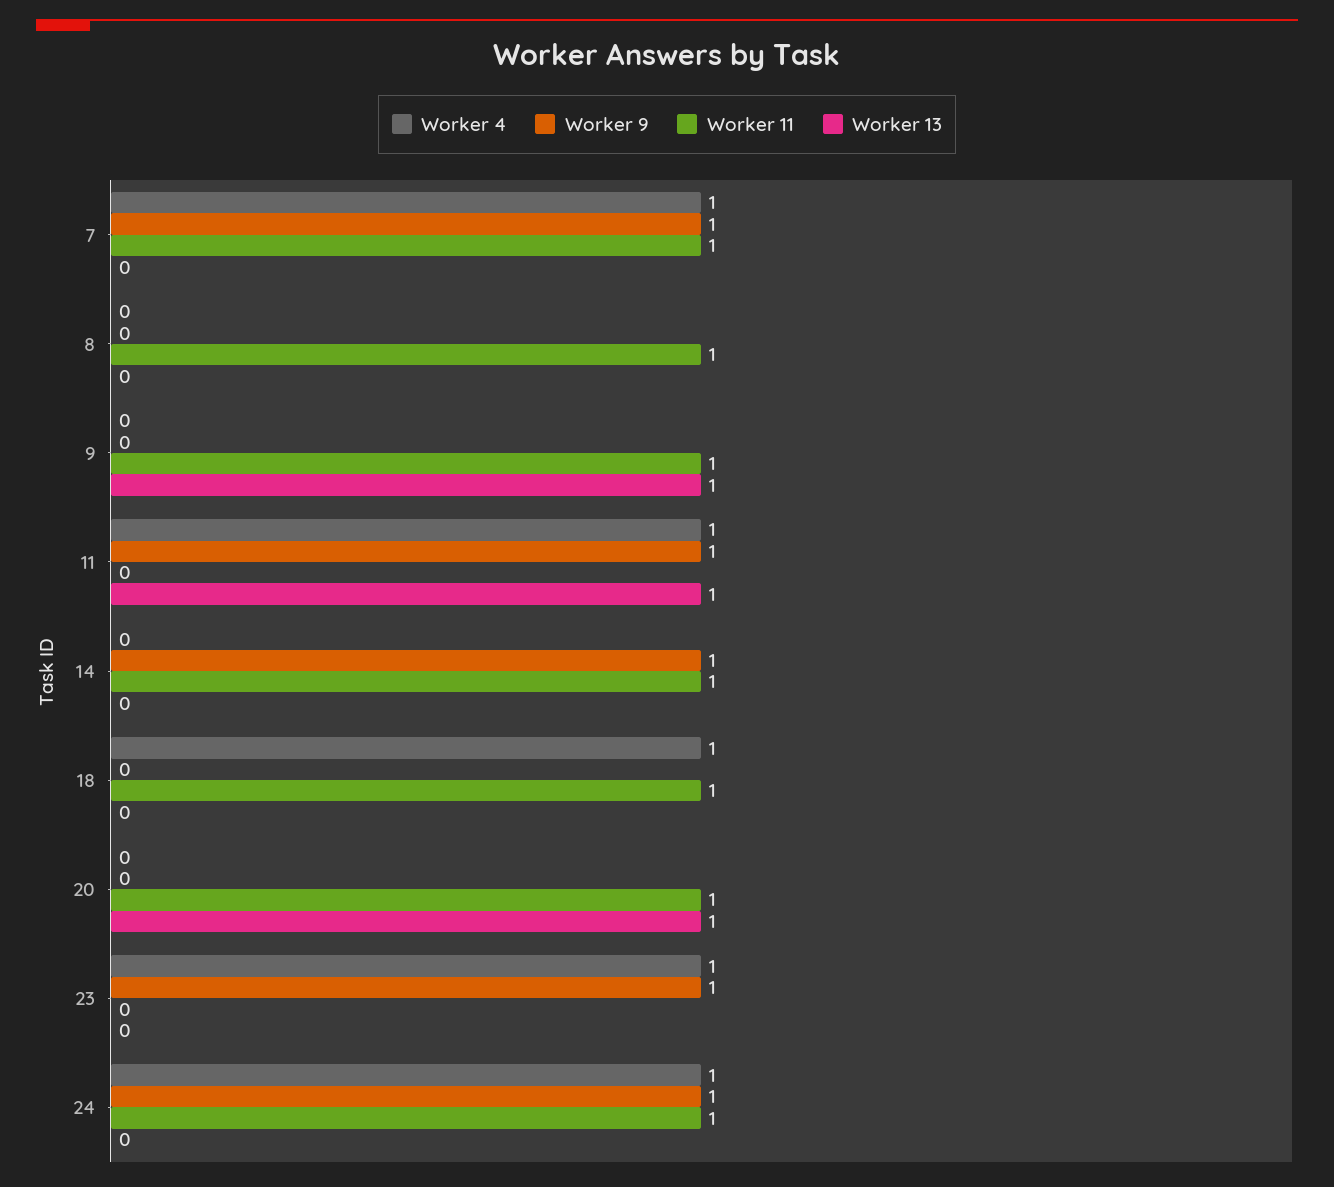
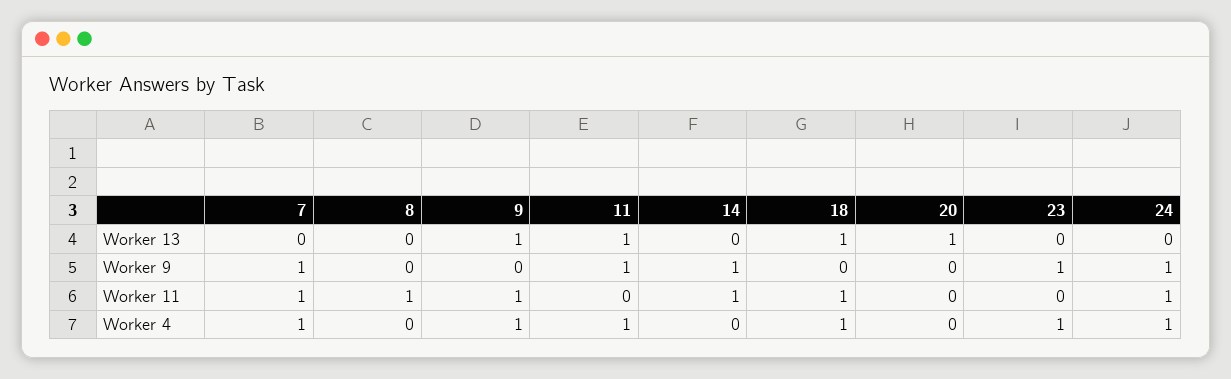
  {
    "Worker 4": {
      "7": 1,
      "8": 0,
-     "9": 0,
+     "9": 1,
      "11": 1,
      "14": 0,
      "18": 1,
      "20": 0,
      "23": 1,
      "24": 1
    },
    "Worker 9": {
      "7": 1,
      "8": 0,
      "9": 0,
      "11": 1,
      "14": 1,
      "18": 0,
      "20": 0,
      "23": 1,
      "24": 1
    },
    "Worker 11": {
      "7": 1,
      "8": 1,
      "9": 1,
      "11": 0,
      "14": 1,
      "18": 1,
-     "20": 1,
+     "20": 0,
      "23": 0,
      "24": 1
    },
    "Worker 13": {
      "7": 0,
      "8": 0,
      "9": 1,
      "11": 1,
      "14": 0,
-     "18": 0,
+     "18": 1,
      "20": 1,
      "23": 0,
      "24": 0
    }
  }

